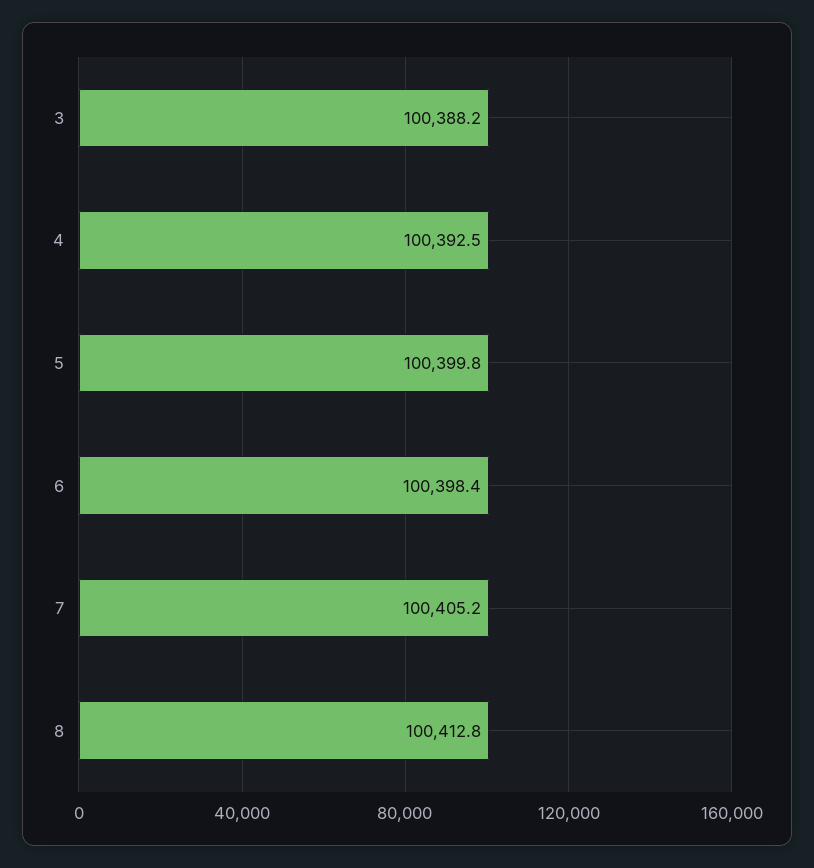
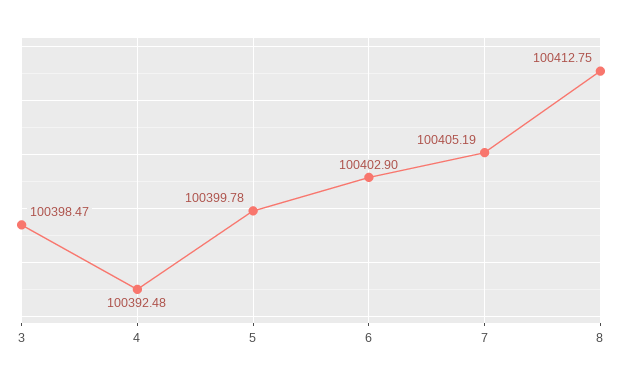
  {
-   "3": 100388.2,
+   "3": 100398.47,
    "4": 100392.48,
    "5": 100399.78,
-   "6": 100398.4,
+   "6": 100402.9,
    "7": 100405.19,
    "8": 100412.75
  }

